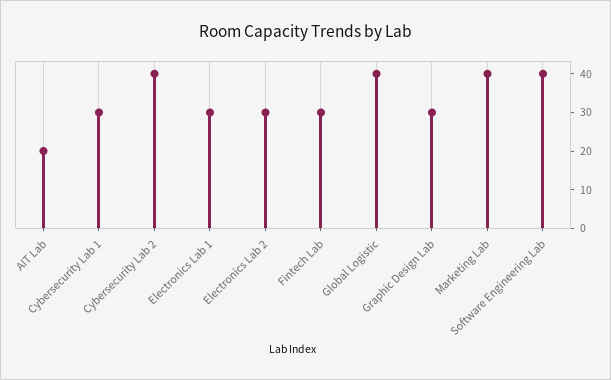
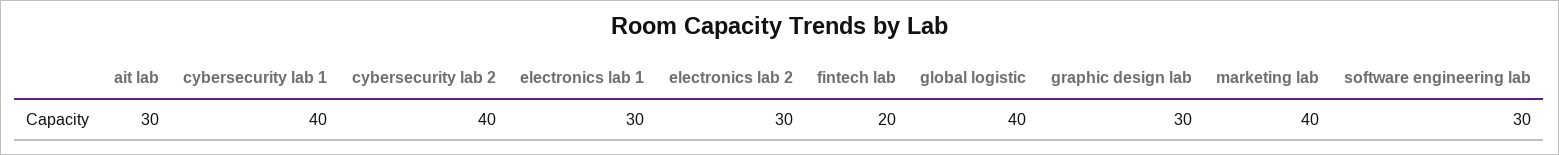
  {
-   "AIT Lab": 20,
+   "AIT Lab": 30,
-   "Cybersecurity Lab 1": 30,
+   "Cybersecurity Lab 1": 40,
    "Cybersecurity Lab 2": 40,
    "Electronics Lab 1": 30,
    "Electronics Lab 2": 30,
-   "Fintech Lab": 30,
+   "Fintech Lab": 20,
    "Global Logistic": 40,
    "Graphic Design Lab": 30,
    "Marketing Lab": 40,
-   "Software Engineering Lab": 40
+   "Software Engineering Lab": 30
  }

